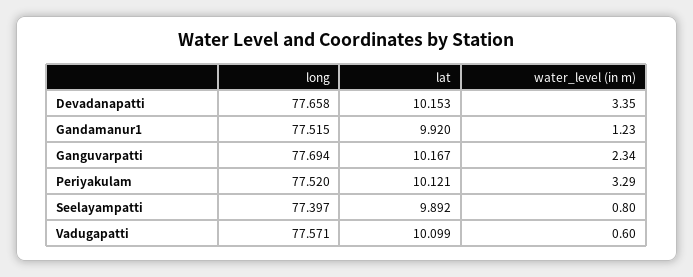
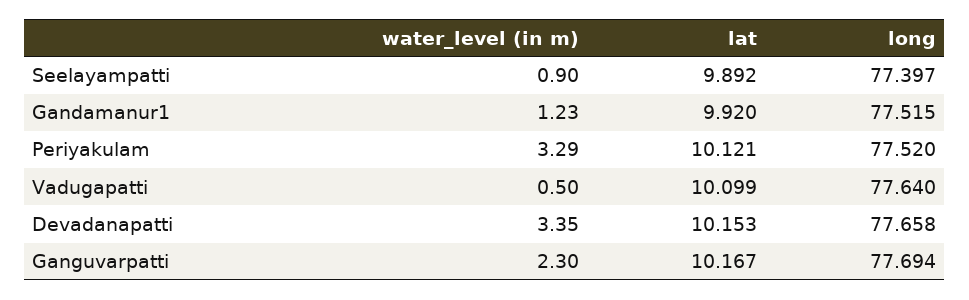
  {
    "long": {
      "Devadanapatti": 77.658,
      "Gandamanur1": 77.515,
      "Ganguvarpatti": 77.694,
      "Periyakulam": 77.52,
      "Seelayampatti": 77.397,
-     "Vadugapatti": 77.571
+     "Vadugapatti": 77.64
    },
    "lat": {
      "Devadanapatti": 10.153,
      "Gandamanur1": 9.92,
      "Ganguvarpatti": 10.167,
      "Periyakulam": 10.121,
      "Seelayampatti": 9.892,
      "Vadugapatti": 10.099
    },
    "water_level (in m)": {
      "Devadanapatti": 3.35,
      "Gandamanur1": 1.23,
-     "Ganguvarpatti": 2.34,
+     "Ganguvarpatti": 2.3,
      "Periyakulam": 3.29,
-     "Seelayampatti": 0.8,
+     "Seelayampatti": 0.9,
-     "Vadugapatti": 0.6
+     "Vadugapatti": 0.5
    }
  }

